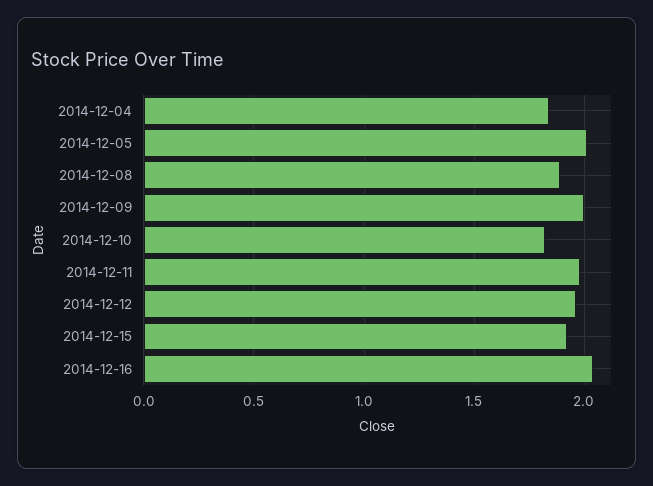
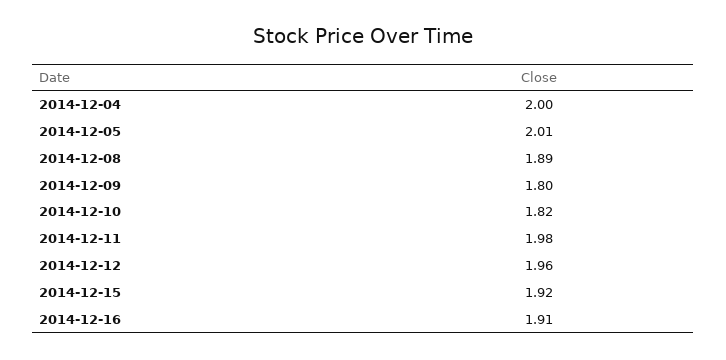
  {
-   "2014-12-04": 1.85,
+   "2014-12-04": 2,
    "2014-12-05": 2.01,
    "2014-12-08": 1.89,
-   "2014-12-09": 2,
+   "2014-12-09": 1.8,
    "2014-12-10": 1.82,
    "2014-12-11": 1.98,
    "2014-12-12": 1.96,
    "2014-12-15": 1.92,
-   "2014-12-16": 2.05
+   "2014-12-16": 1.91
  }

